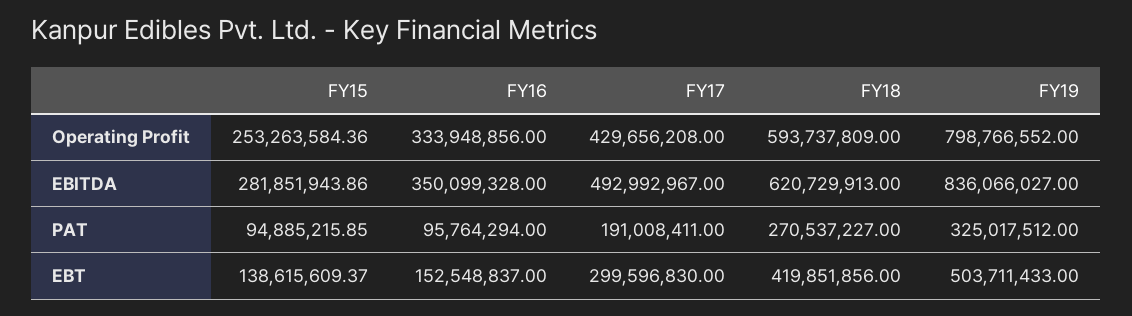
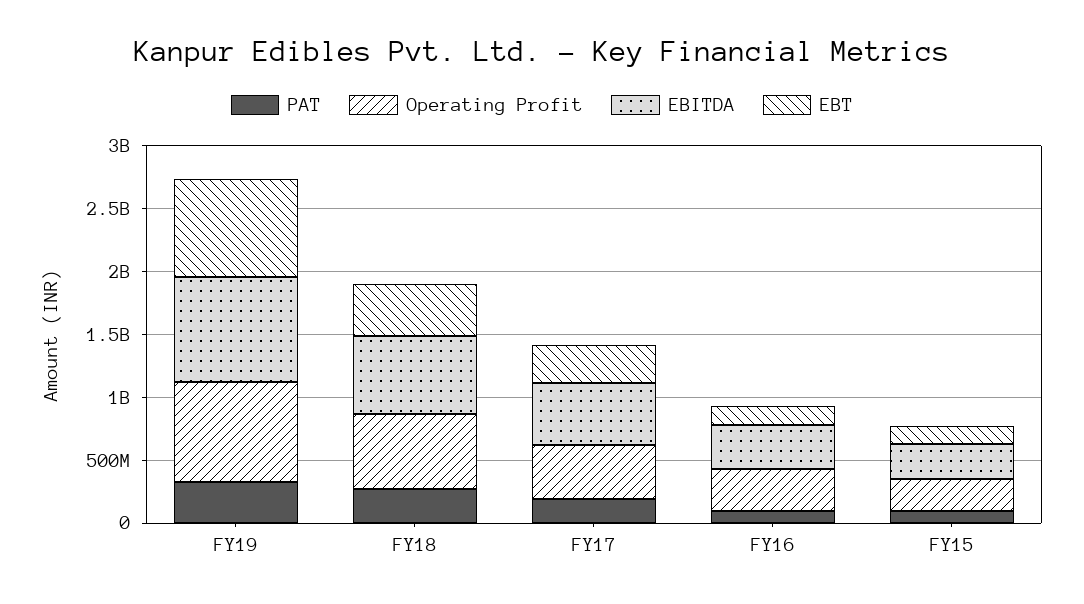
  {
    "Operating Profit": {
      "FY15": 253263584.36,
      "FY16": 333948856,
      "FY17": 429656208,
      "FY18": 593737809,
      "FY19": 798766552
    },
    "EBITDA": {
      "FY15": 281851943.86,
      "FY16": 350099328,
      "FY17": 492992967,
      "FY18": 620729913,
      "FY19": 836066027
    },
    "PAT": {
      "FY15": 94885215.85,
      "FY16": 95764294,
      "FY17": 191008411,
      "FY18": 270537227,
      "FY19": 325017512
    },
    "EBT": {
      "FY15": 138615609.37,
      "FY16": 152548837,
      "FY17": 299596830,
      "FY18": 419851856,
-     "FY19": 503711433
+     "FY19": 800000000
    }
  }

